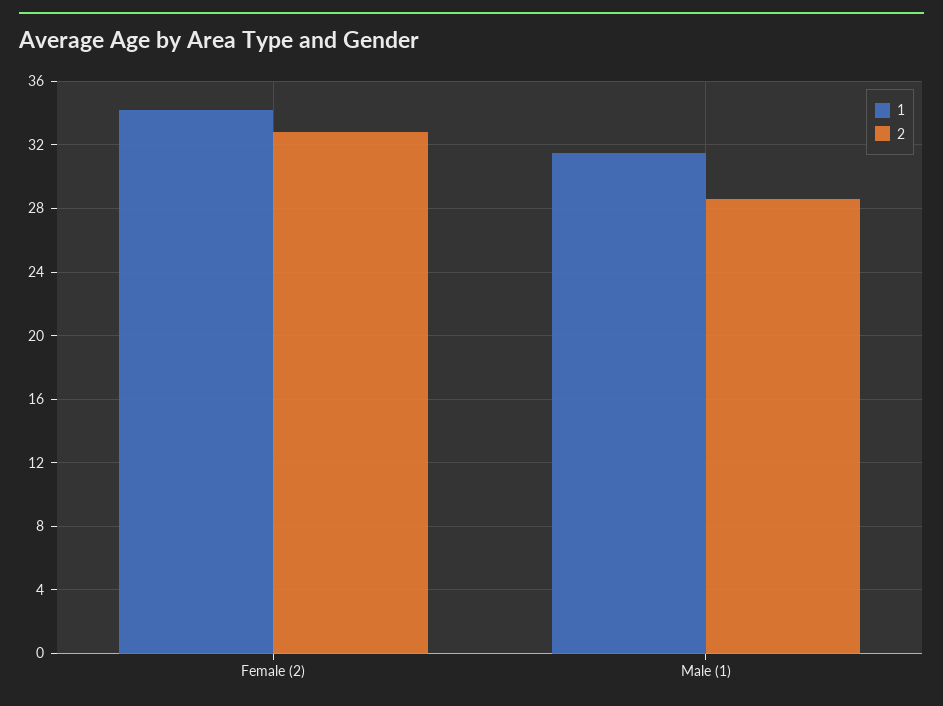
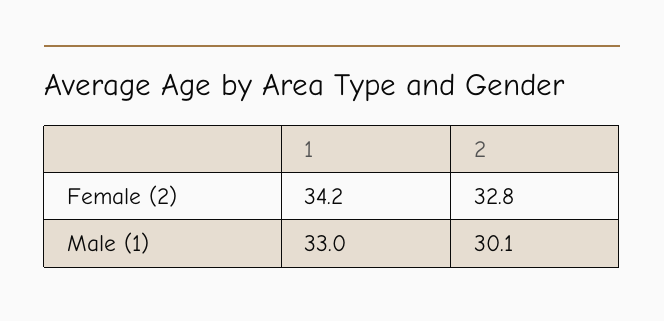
  {
    "1": {
      "Female (2)": 34.2,
-     "Male (1)": 31.5
+     "Male (1)": 33
    },
    "2": {
      "Female (2)": 32.8,
-     "Male (1)": 28.5
+     "Male (1)": 30.1
    }
  }

